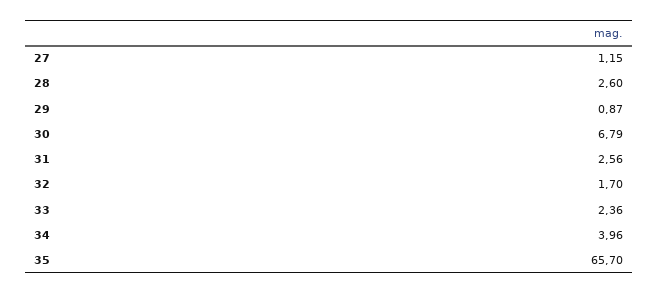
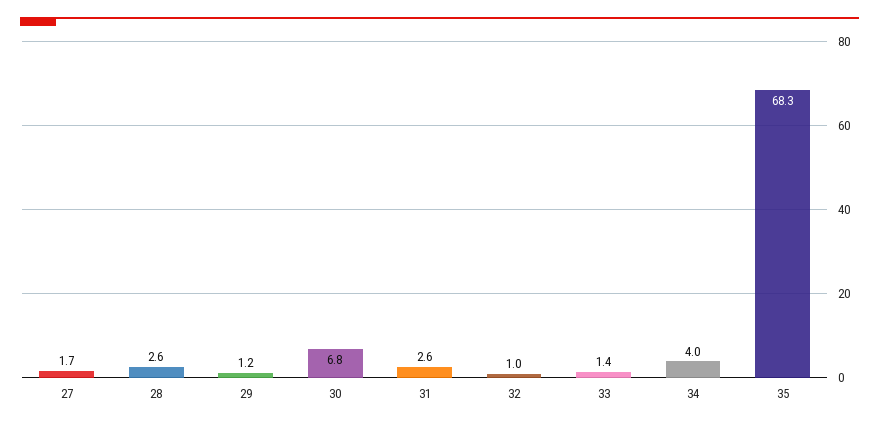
  {
-   "27": 1.15,
+   "27": 1.7,
    "28": 2.6,
-   "29": 0.87,
+   "29": 1.2,
    "30": 6.79,
    "31": 2.56,
-   "32": 1.7,
+   "32": 1,
-   "33": 2.36,
+   "33": 1.4,
    "34": 3.96,
-   "35": 65.7
+   "35": 68.3
  }

